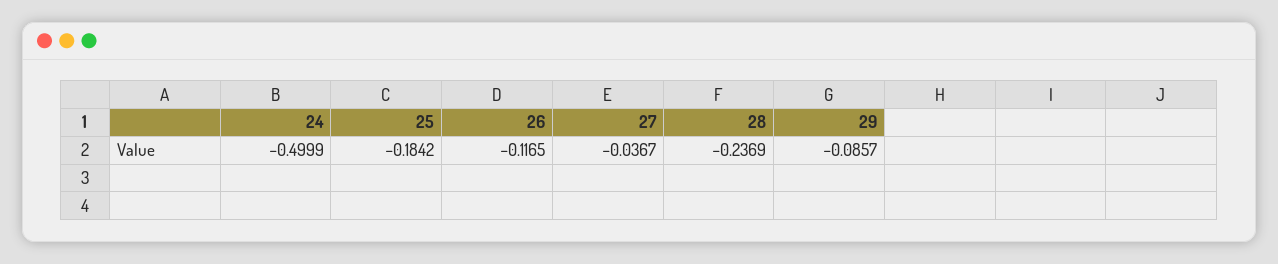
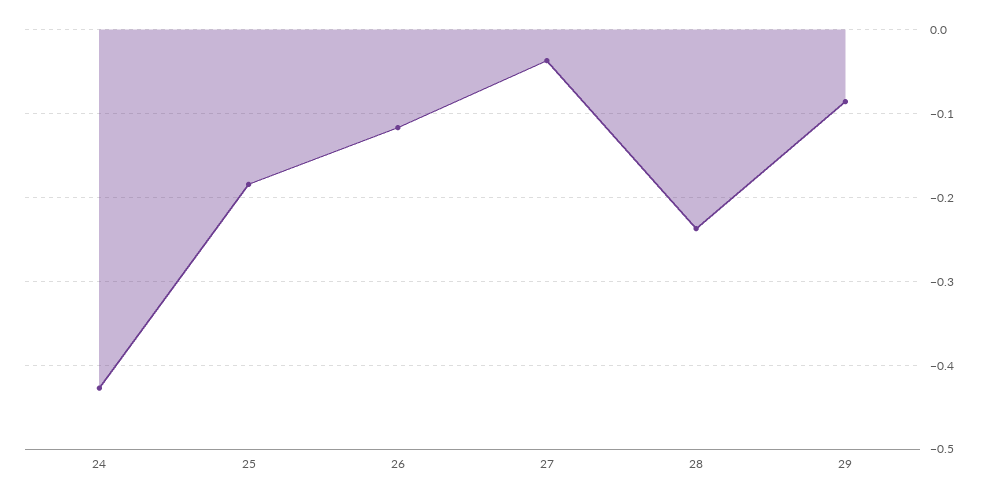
  {
-   "24": -0.4999,
+   "24": -0.43,
    "25": -0.1842,
    "26": -0.1165,
    "27": -0.0367,
    "28": -0.2369,
    "29": -0.0857
  }

